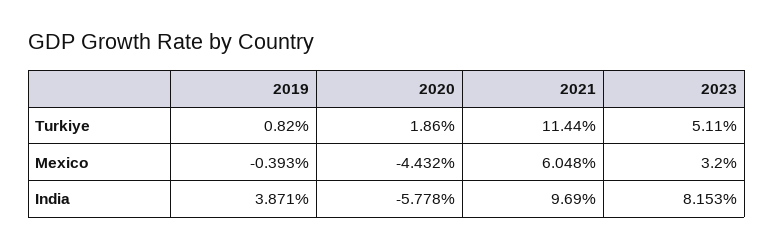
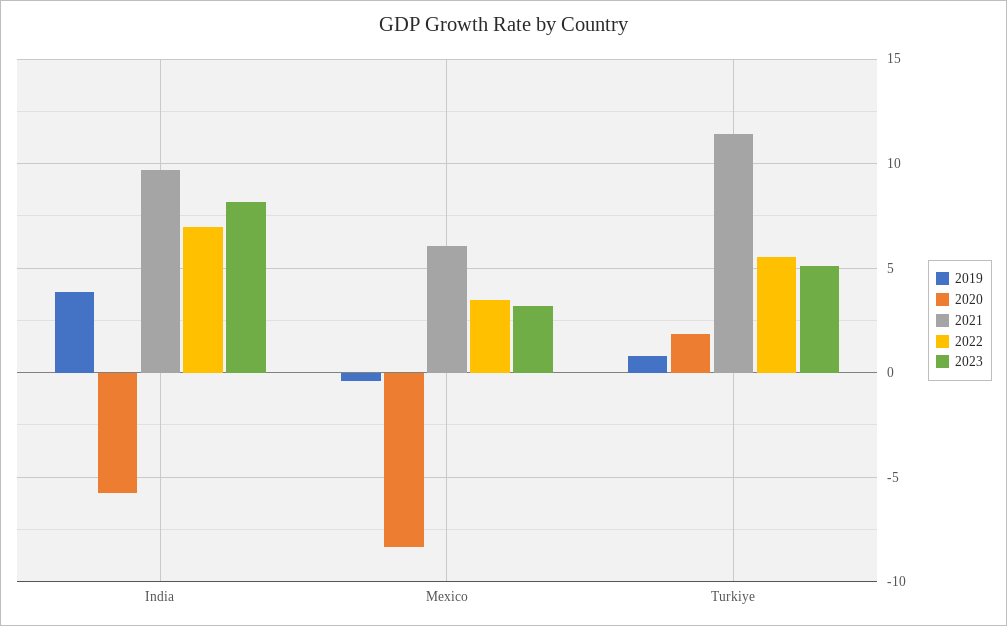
  {
    "2019": {
      "Turkiye": 0.82,
      "Mexico": -0.393,
      "India": 3.871
    },
    "2020": {
      "Turkiye": 1.86,
-     "Mexico": -4.432,
+     "Mexico": -8.5,
      "India": -5.778
    },
    "2021": {
      "Turkiye": 11.44,
      "Mexico": 6.048,
      "India": 9.69
    },
    "2023": {
      "Turkiye": 5.11,
      "Mexico": 3.2,
      "India": 8.153
-   }
+   },
+   "2022": {
+     "India": 7,
+     "Mexico": 3.5,
+     "Turkiye": 5.5
+   }
  }

